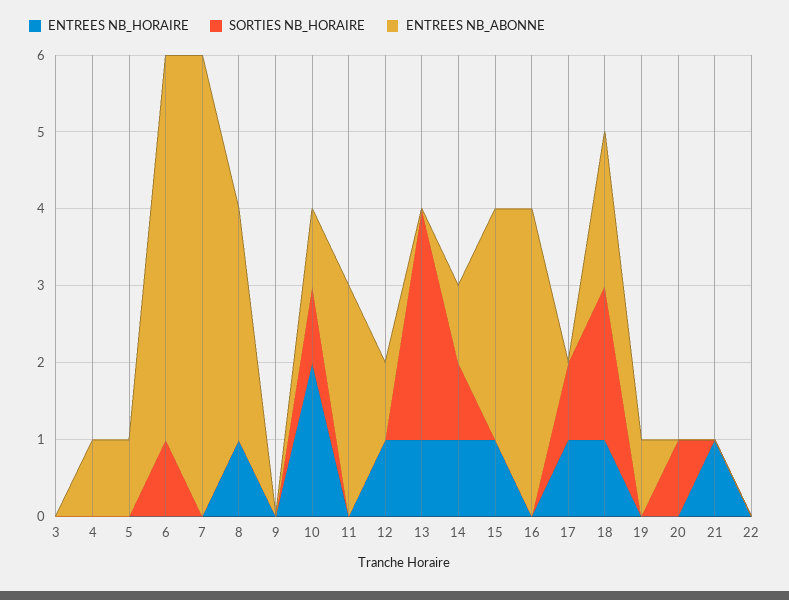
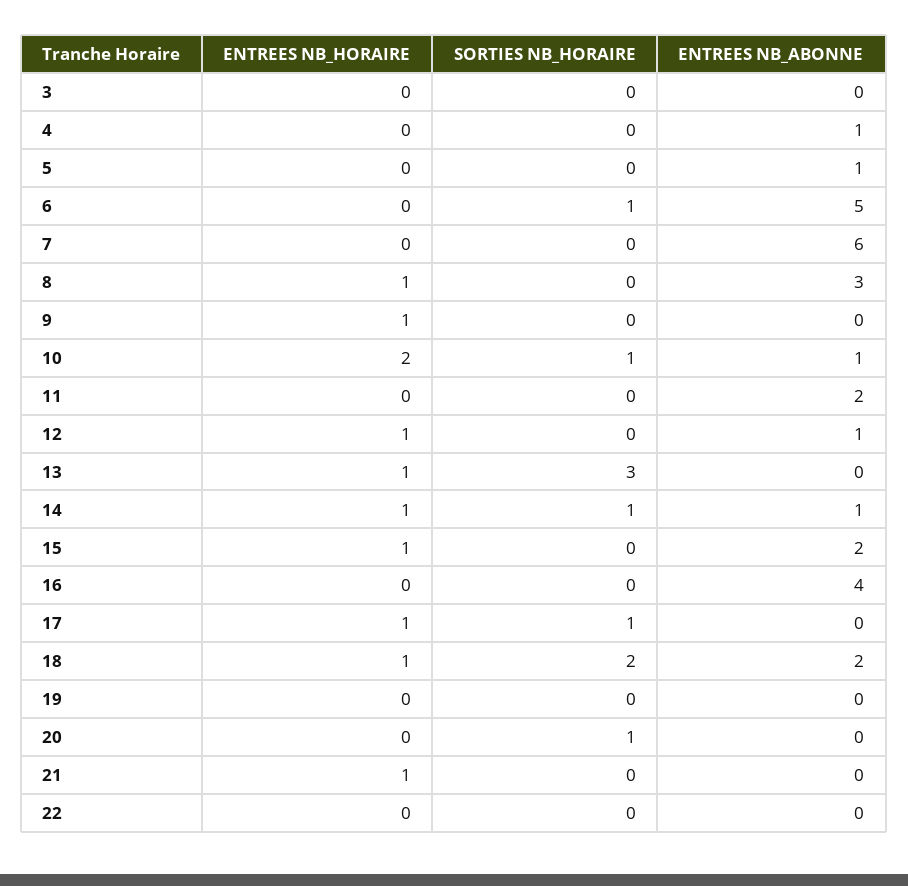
  {
    "ENTREES NB_HORAIRE": {
      "3": 0,
      "4": 0,
      "5": 0,
      "6": 0,
      "7": 0,
      "8": 1,
-     "9": 0,
+     "9": 1,
      "10": 2,
      "11": 0,
      "12": 1,
      "13": 1,
      "14": 1,
      "15": 1,
      "16": 0,
      "17": 1,
      "18": 1,
      "19": 0,
      "20": 0,
      "21": 1,
      "22": 0
    },
    "SORTIES NB_HORAIRE": {
      "3": 0,
      "4": 0,
      "5": 0,
      "6": 1,
      "7": 0,
      "8": 0,
      "9": 0,
      "10": 1,
      "11": 0,
      "12": 0,
      "13": 3,
      "14": 1,
      "15": 0,
      "16": 0,
      "17": 1,
      "18": 2,
      "19": 0,
      "20": 1,
      "21": 0,
      "22": 0
    },
    "ENTREES NB_ABONNE": {
      "3": 0,
      "4": 1,
      "5": 1,
      "6": 5,
      "7": 6,
      "8": 3,
      "9": 0,
      "10": 1,
-     "11": 3,
+     "11": 2,
      "12": 1,
      "13": 0,
      "14": 1,
-     "15": 3,
+     "15": 2,
      "16": 4,
      "17": 0,
      "18": 2,
-     "19": 1,
+     "19": 0,
      "20": 0,
      "21": 0,
      "22": 0
    }
  }

